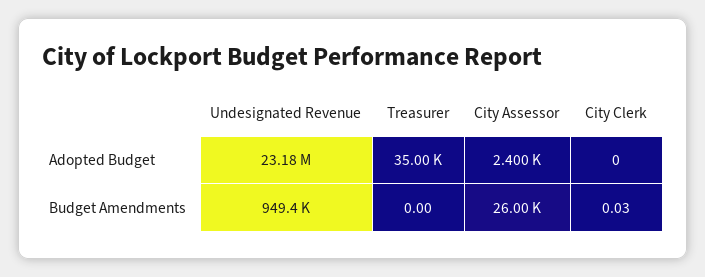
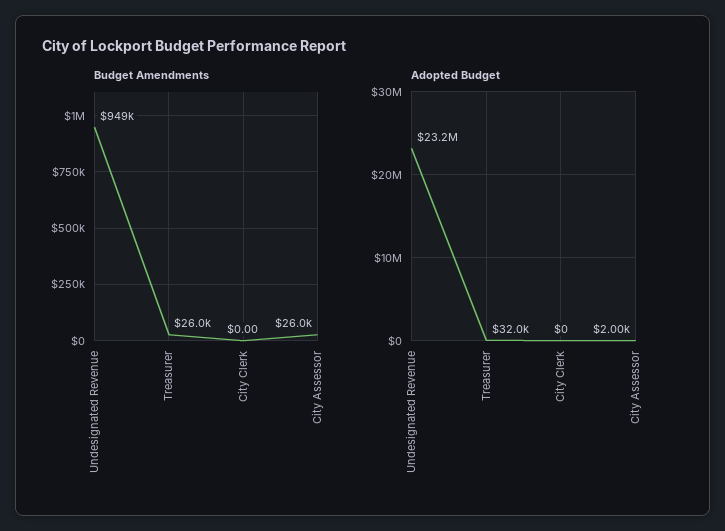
  {
    "Adopted Budget": {
      "Undesignated Revenue": 23180000,
-     "Treasurer": 35000,
+     "Treasurer": 32000,
-     "City Assessor": 2400,
+     "City Assessor": 2000,
      "City Clerk": 0
    },
    "Budget Amendments": {
      "Undesignated Revenue": 949400,
-     "Treasurer": 0,
+     "Treasurer": 26000,
      "City Assessor": 26000,
-     "City Clerk": 0.03
+     "City Clerk": 0
    }
  }

